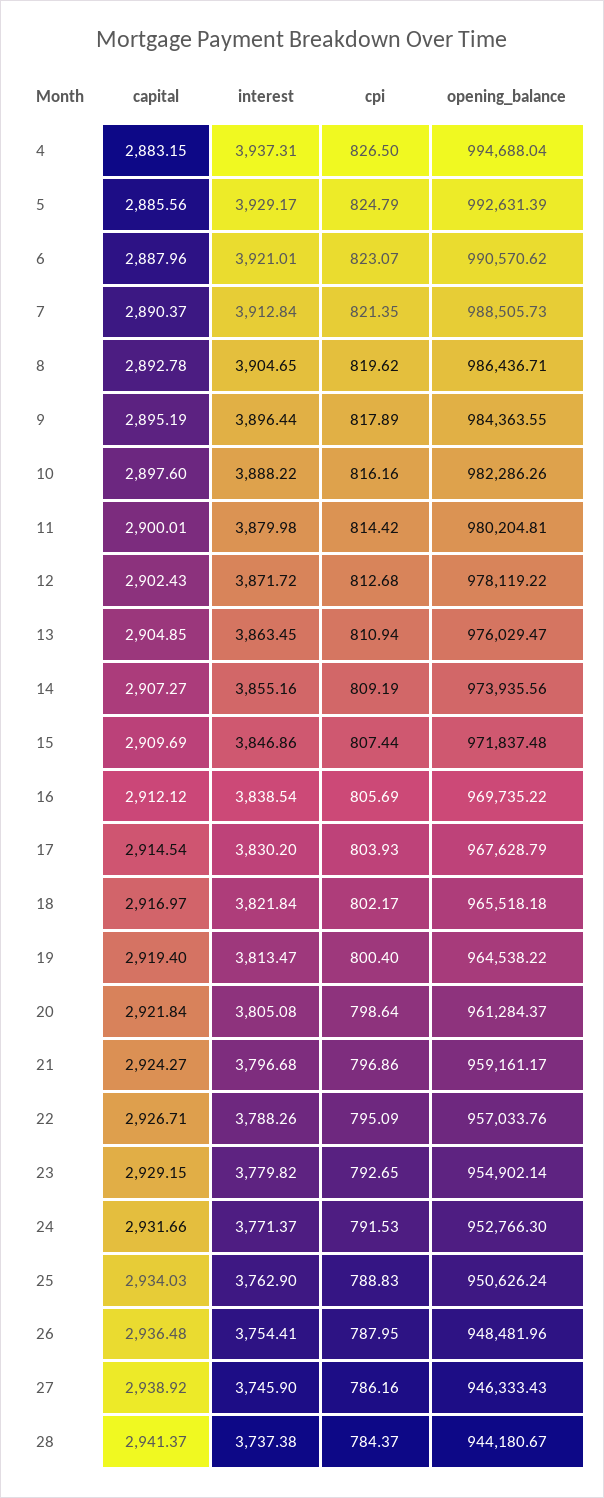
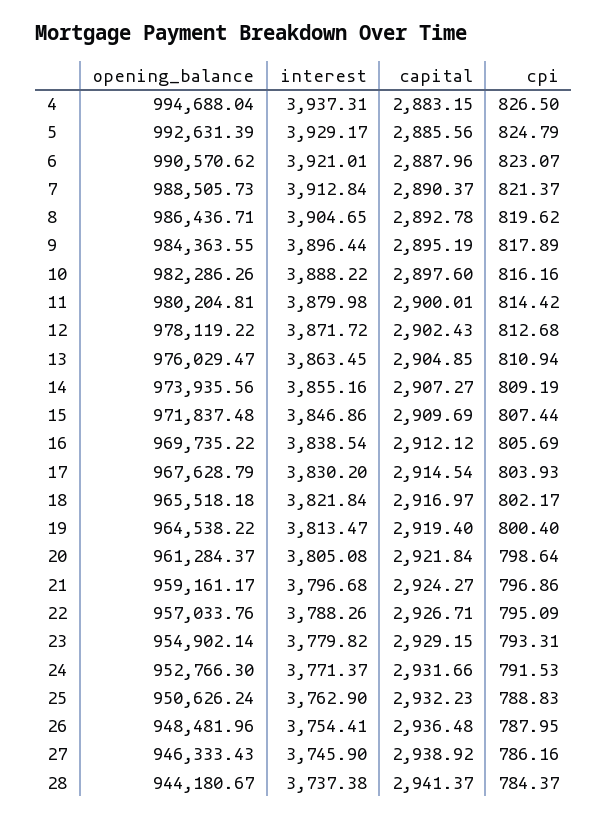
  {
    "capital": {
      "4": 2883.15,
      "5": 2885.56,
      "6": 2887.96,
      "7": 2890.37,
      "8": 2892.78,
      "9": 2895.19,
      "10": 2897.6,
      "11": 2900.01,
      "12": 2902.43,
      "13": 2904.85,
      "14": 2907.27,
      "15": 2909.69,
      "16": 2912.12,
      "17": 2914.54,
      "18": 2916.97,
      "19": 2919.4,
      "20": 2921.84,
      "21": 2924.27,
      "22": 2926.71,
      "23": 2929.15,
      "24": 2931.66,
-     "25": 2934.03,
+     "25": 2932.23,
      "26": 2936.48,
      "27": 2938.92,
      "28": 2941.37
    },
    "interest": {
      "4": 3937.31,
      "5": 3929.17,
      "6": 3921.01,
      "7": 3912.84,
      "8": 3904.65,
      "9": 3896.44,
      "10": 3888.22,
      "11": 3879.98,
      "12": 3871.72,
      "13": 3863.45,
      "14": 3855.16,
      "15": 3846.86,
      "16": 3838.54,
      "17": 3830.2,
      "18": 3821.84,
      "19": 3813.47,
      "20": 3805.08,
      "21": 3796.68,
      "22": 3788.26,
      "23": 3779.82,
      "24": 3771.37,
      "25": 3762.9,
      "26": 3754.41,
      "27": 3745.9,
      "28": 3737.38
    },
    "cpi": {
      "4": 826.5,
      "5": 824.79,
      "6": 823.07,
-     "7": 821.35,
+     "7": 821.37,
      "8": 819.62,
      "9": 817.89,
      "10": 816.16,
      "11": 814.42,
      "12": 812.68,
      "13": 810.94,
      "14": 809.19,
      "15": 807.44,
      "16": 805.69,
      "17": 803.93,
      "18": 802.17,
      "19": 800.4,
      "20": 798.64,
      "21": 796.86,
      "22": 795.09,
-     "23": 792.65,
+     "23": 793.31,
      "24": 791.53,
      "25": 788.83,
      "26": 787.95,
      "27": 786.16,
      "28": 784.37
    },
    "opening_balance": {
      "4": 994688.04,
      "5": 992631.39,
      "6": 990570.62,
      "7": 988505.73,
      "8": 986436.71,
      "9": 984363.55,
      "10": 982286.26,
      "11": 980204.81,
      "12": 978119.22,
      "13": 976029.47,
      "14": 973935.56,
      "15": 971837.48,
      "16": 969735.22,
      "17": 967628.79,
      "18": 965518.18,
      "19": 964538.22,
      "20": 961284.37,
      "21": 959161.17,
      "22": 957033.76,
      "23": 954902.14,
      "24": 952766.3,
      "25": 950626.24,
      "26": 948481.96,
      "27": 946333.43,
      "28": 944180.67
    }
  }

